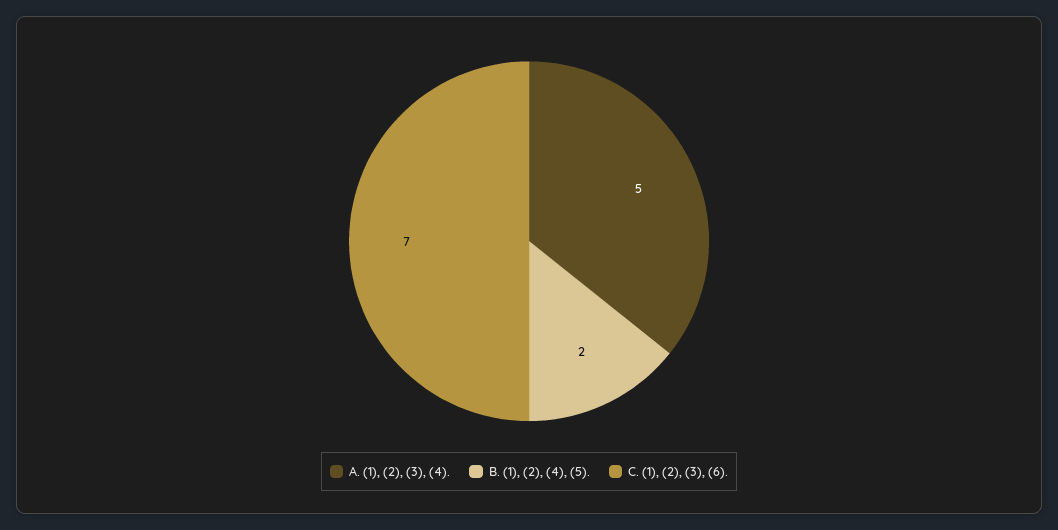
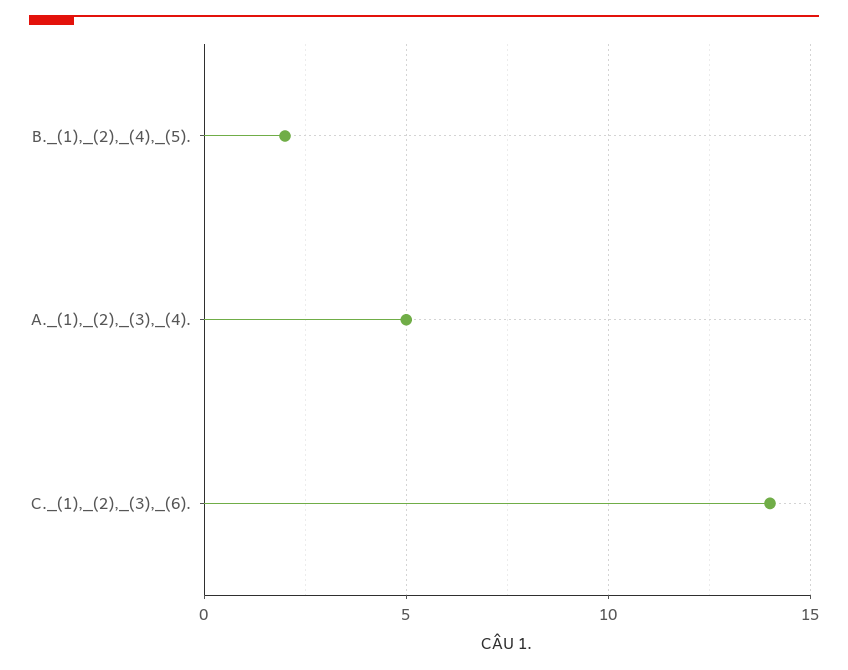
  {
    "A. (1), (2), (3), (4).": 5,
    "B. (1), (2), (4), (5).": 2,
-   "C. (1), (2), (3), (6).": 7
+   "C. (1), (2), (3), (6).": 14
  }

